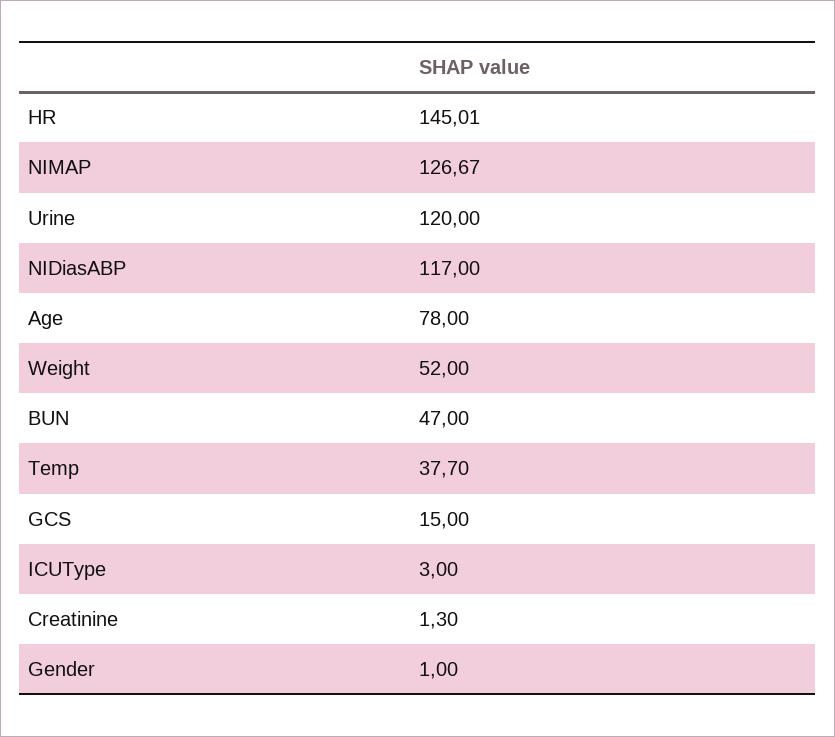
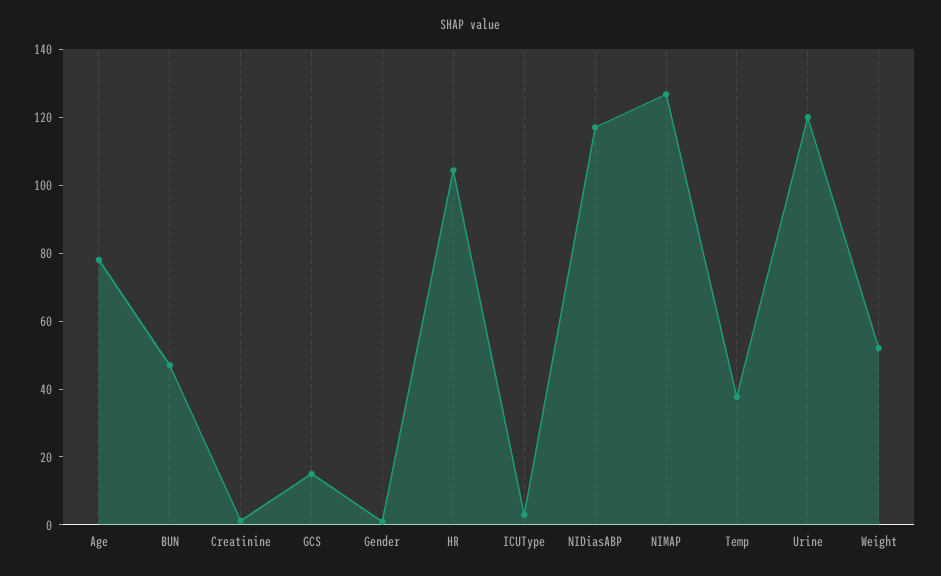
  {
-   "HR": 145.01,
+   "HR": 105,
    "NIMAP": 126.67,
    "Urine": 120,
    "NIDiasABP": 117,
    "Age": 78,
    "Weight": 52,
    "BUN": 47,
    "Temp": 37.7,
    "GCS": 15,
    "ICUType": 3,
    "Creatinine": 1.3,
    "Gender": 1
  }

